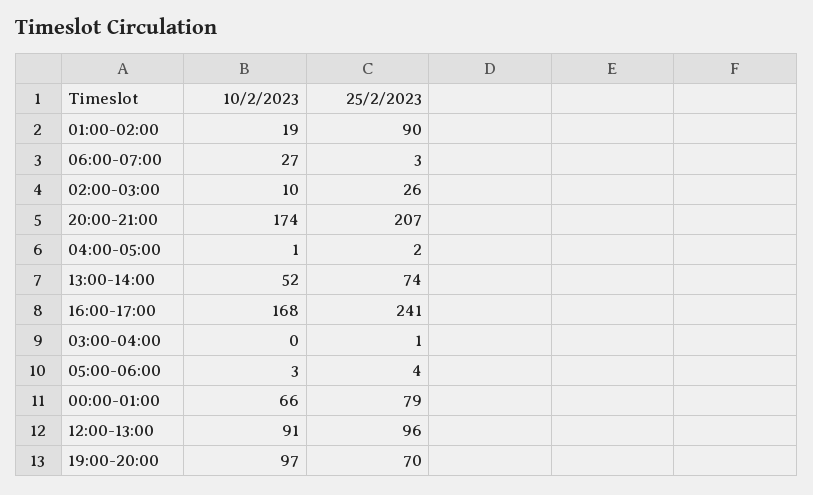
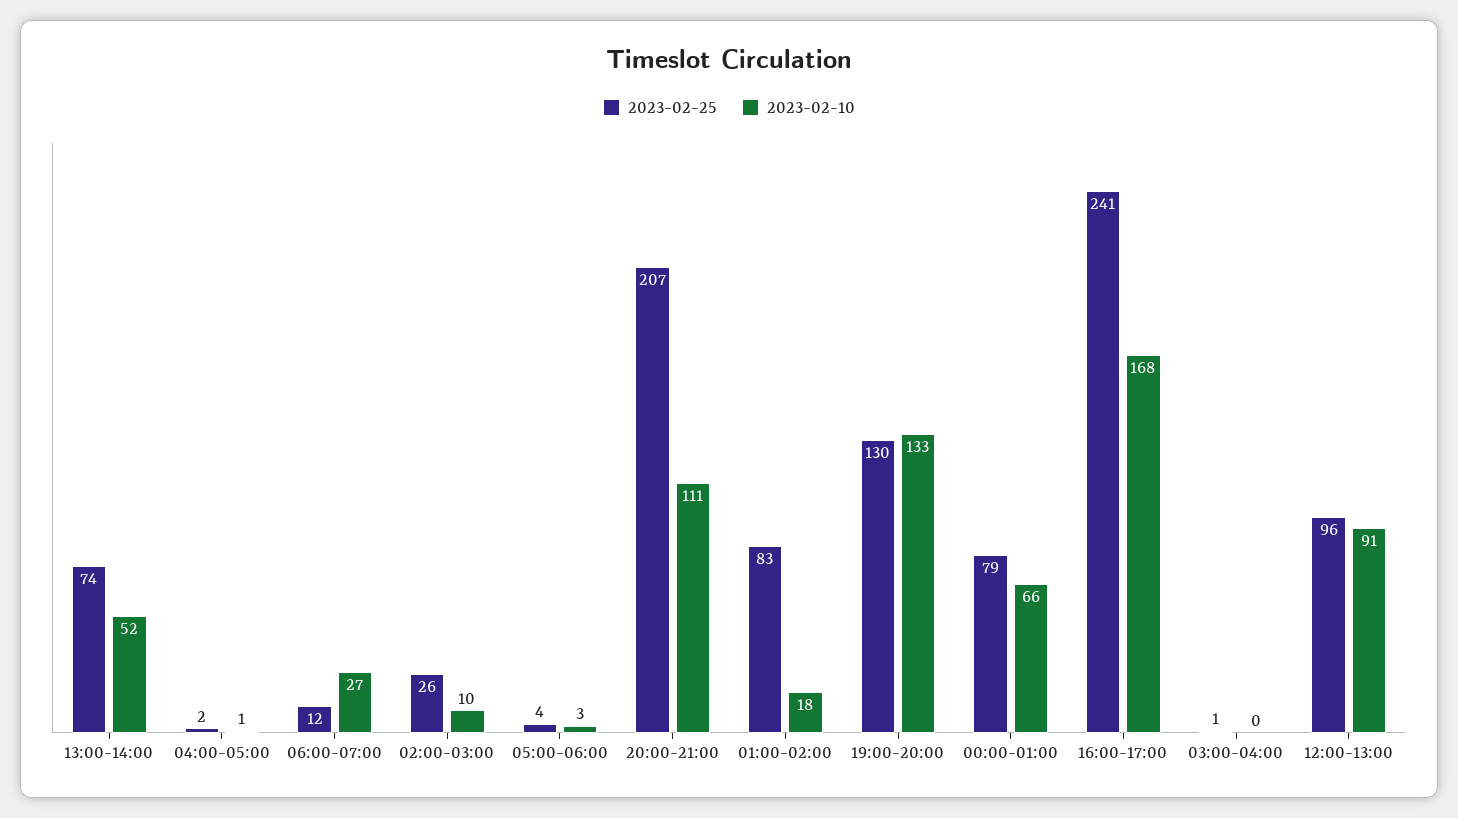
  {
    "10/2/2023": {
-     "01:00-02:00": 19,
+     "01:00-02:00": 18,
      "06:00-07:00": 27,
      "02:00-03:00": 10,
-     "20:00-21:00": 174,
+     "20:00-21:00": 111,
      "04:00-05:00": 1,
      "13:00-14:00": 52,
      "16:00-17:00": 168,
      "03:00-04:00": 0,
      "05:00-06:00": 3,
      "00:00-01:00": 66,
      "12:00-13:00": 91,
-     "19:00-20:00": 97
+     "19:00-20:00": 133
    },
    "25/2/2023": {
-     "01:00-02:00": 90,
+     "01:00-02:00": 83,
-     "06:00-07:00": 3,
+     "06:00-07:00": 12,
      "02:00-03:00": 26,
      "20:00-21:00": 207,
      "04:00-05:00": 2,
      "13:00-14:00": 74,
      "16:00-17:00": 241,
      "03:00-04:00": 1,
      "05:00-06:00": 4,
      "00:00-01:00": 79,
      "12:00-13:00": 96,
-     "19:00-20:00": 70
+     "19:00-20:00": 130
    }
  }

